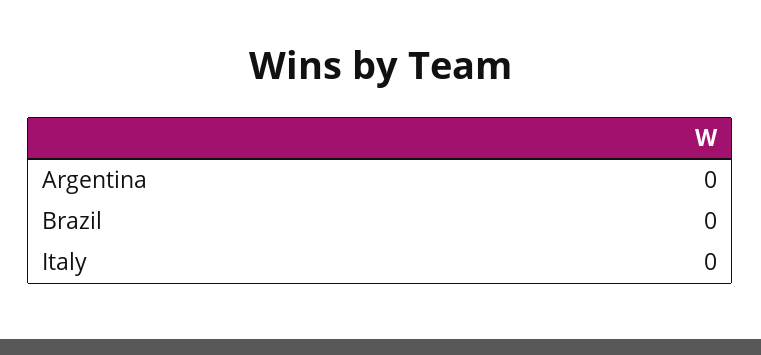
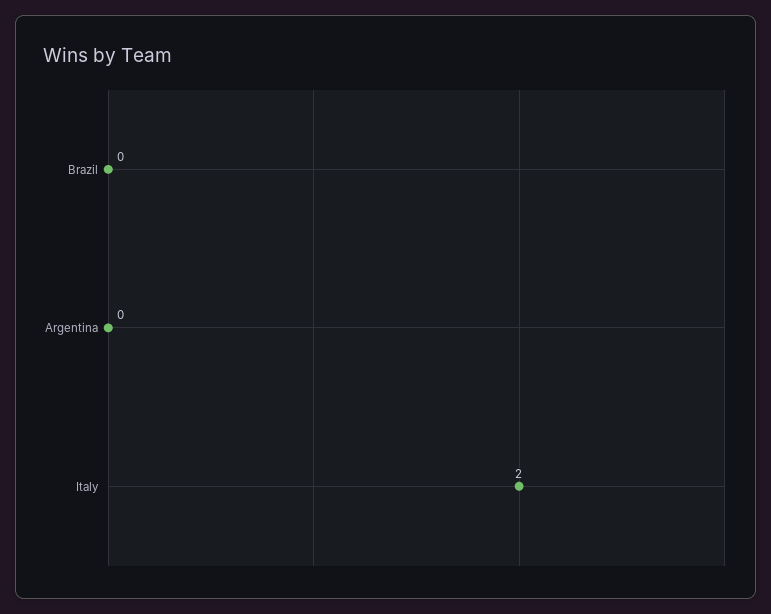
  {
    "Argentina": 0,
    "Brazil": 0,
-   "Italy": 0
+   "Italy": 2
  }

